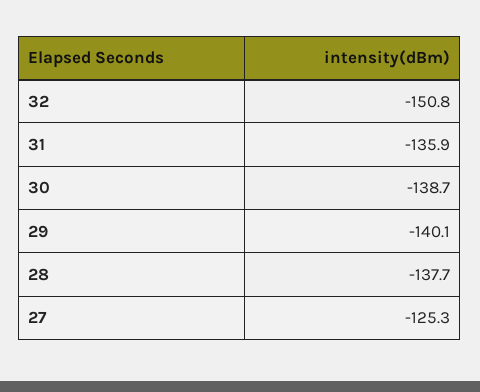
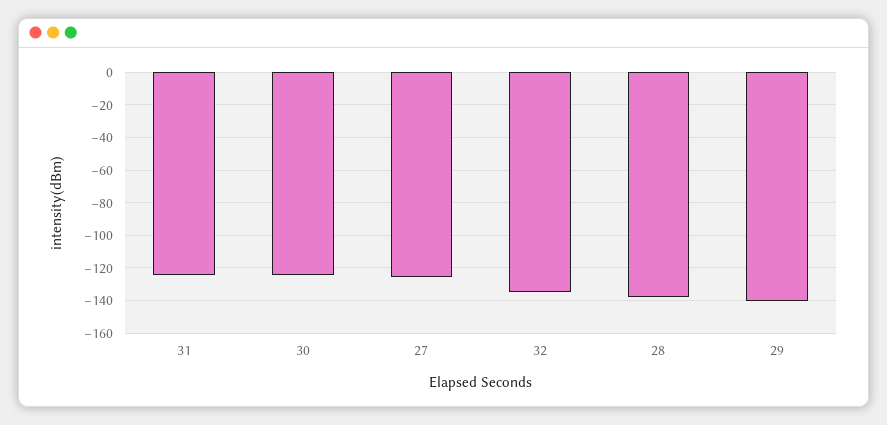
  {
-   "32": -150.8,
+   "32": -135,
-   "31": -135.9,
+   "31": -125,
-   "30": -138.7,
+   "30": -125,
    "29": -140.1,
    "28": -137.7,
    "27": -125.3
  }

